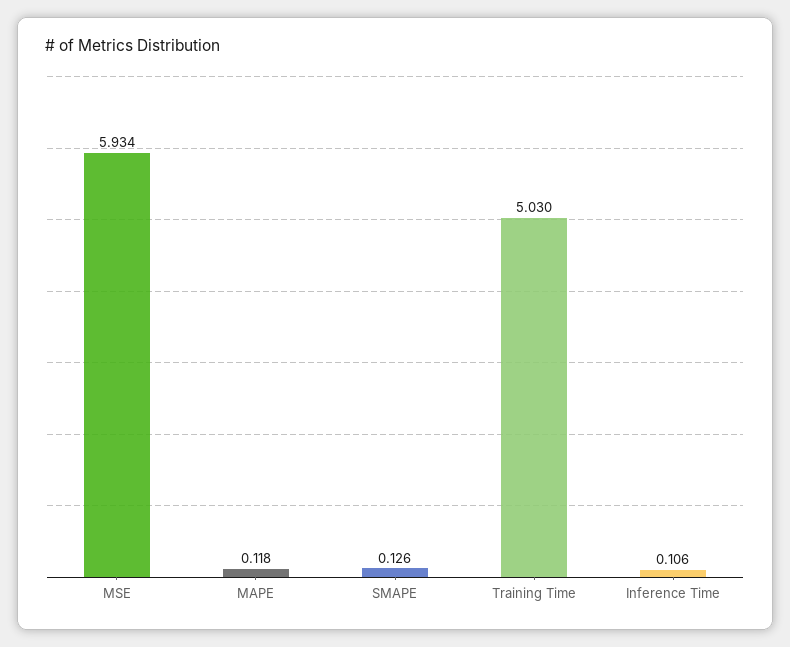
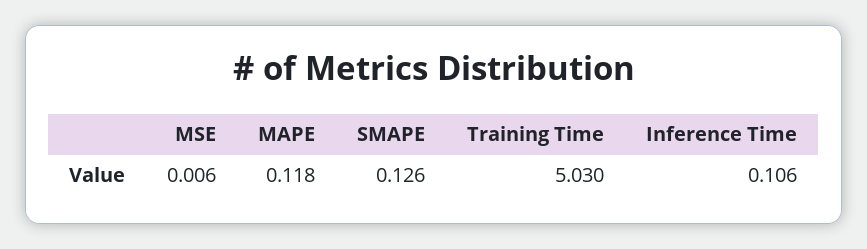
  {
-   "MSE": 5.934,
+   "MSE": 0.006,
    "MAPE": 0.118,
    "SMAPE": 0.126,
    "Training Time": 5.03,
    "Inference Time": 0.106
  }

